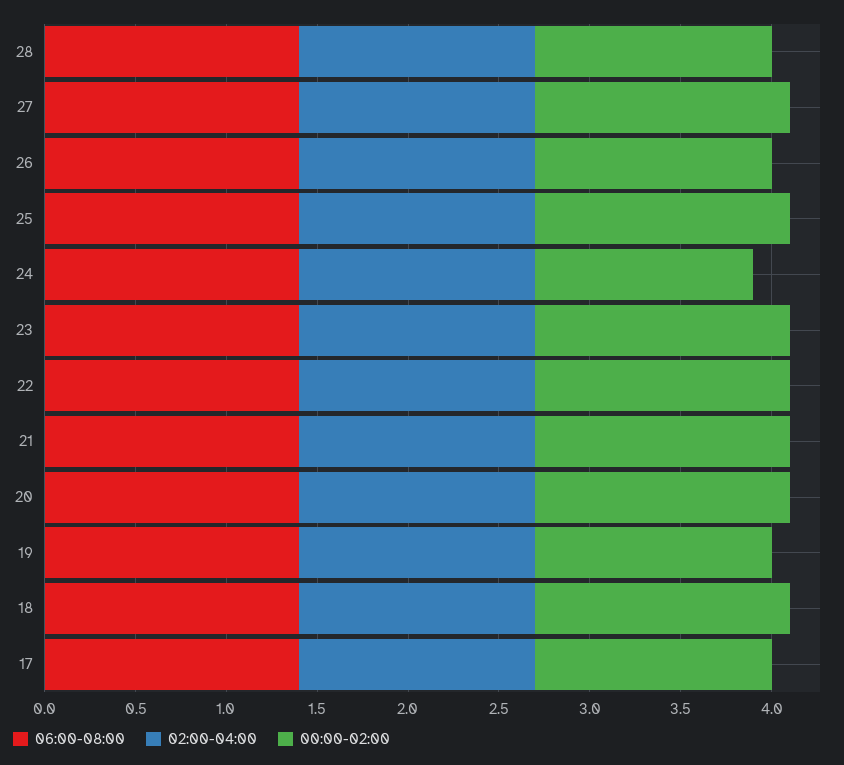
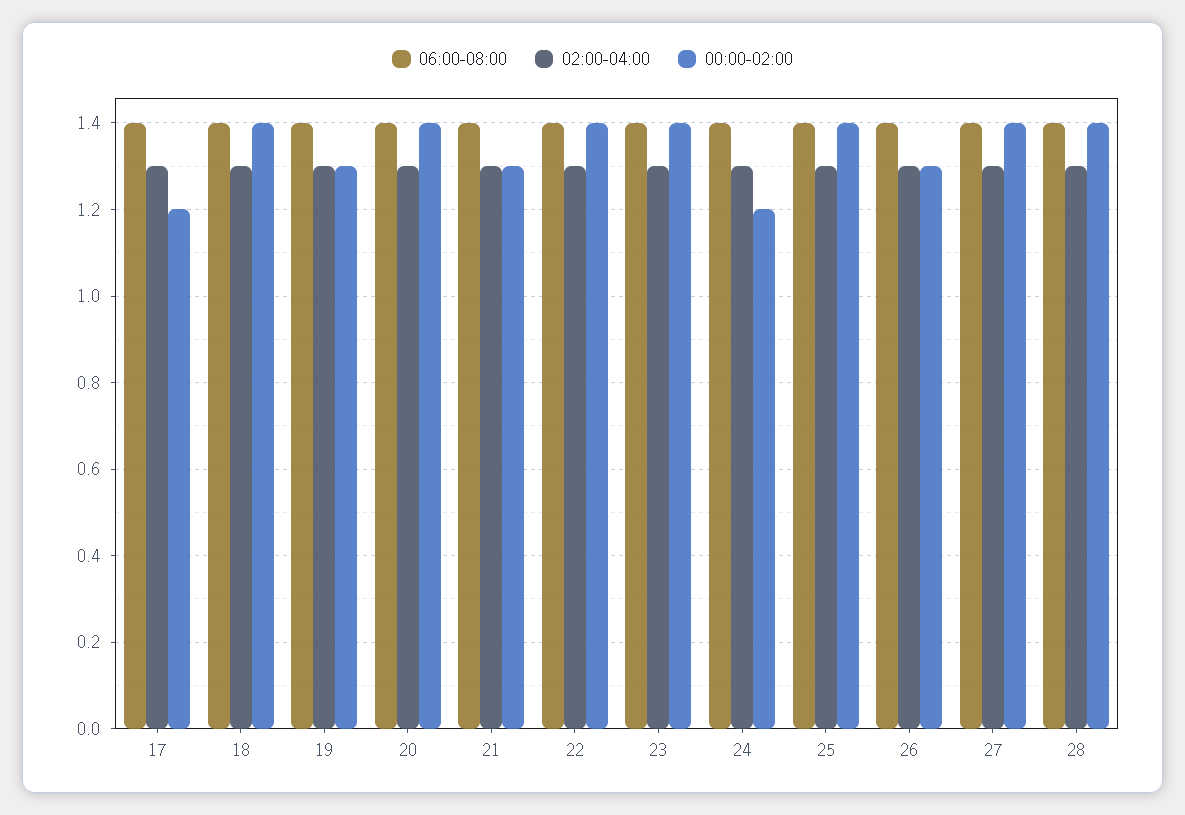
  {
    "06:00-08:00": {
      "28": 1.4,
      "27": 1.4,
      "26": 1.4,
      "25": 1.4,
      "24": 1.4,
      "23": 1.4,
      "22": 1.4,
      "21": 1.4,
      "20": 1.4,
      "19": 1.4,
      "18": 1.4,
      "17": 1.4
    },
    "02:00-04:00": {
      "28": 1.3,
      "27": 1.3,
      "26": 1.3,
      "25": 1.3,
      "24": 1.3,
      "23": 1.3,
      "22": 1.3,
      "21": 1.3,
      "20": 1.3,
      "19": 1.3,
      "18": 1.3,
      "17": 1.3
    },
    "00:00-02:00": {
-     "28": 1.3,
+     "28": 1.4,
      "27": 1.4,
      "26": 1.3,
      "25": 1.4,
      "24": 1.2,
      "23": 1.4,
      "22": 1.4,
-     "21": 1.4,
+     "21": 1.3,
      "20": 1.4,
      "19": 1.3,
      "18": 1.4,
-     "17": 1.3
+     "17": 1.2
    }
  }

